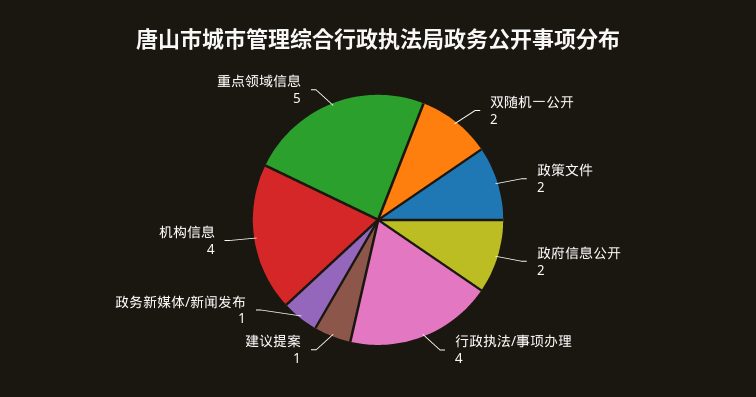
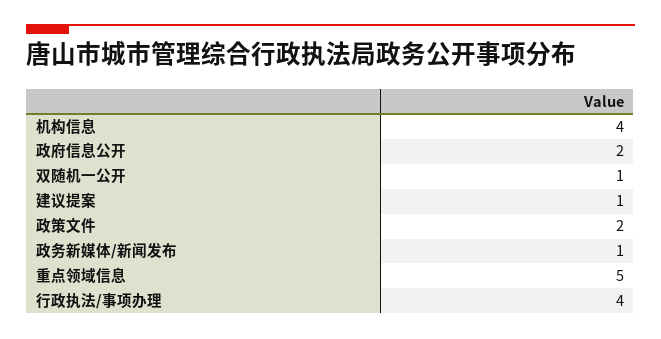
  {
-   "双随机一公开": 2,
+   "双随机一公开": 1,
    "政策文件": 2,
    "政府信息公开": 2,
    "行政执法/事项办理": 4,
    "建议提案": 1,
    "政务新媒体/新闻发布": 1,
    "机构信息": 4,
    "重点领域信息": 5
  }

